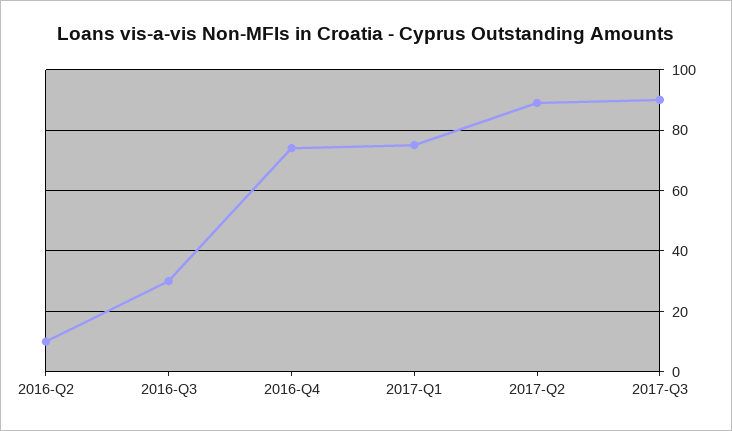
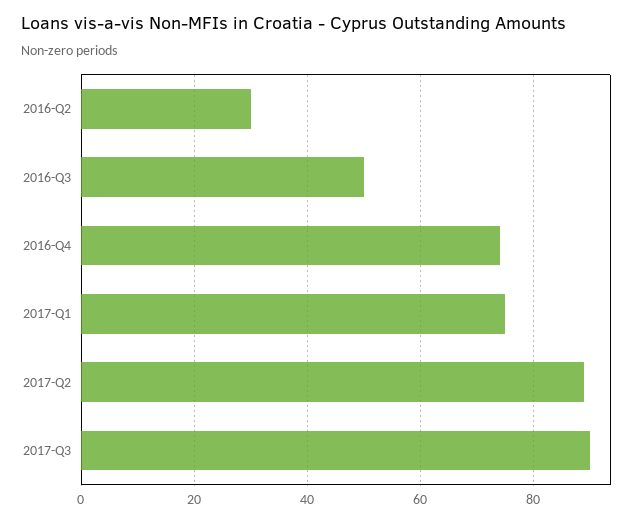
  {
-   "2016-Q2": 10,
+   "2016-Q2": 30,
-   "2016-Q3": 30,
+   "2016-Q3": 50,
    "2016-Q4": 75,
    "2017-Q1": 75,
    "2017-Q2": 90,
    "2017-Q3": 90
  }

